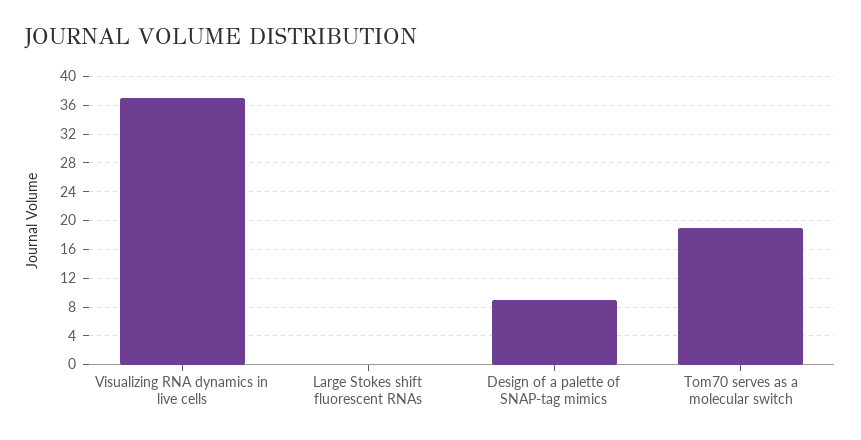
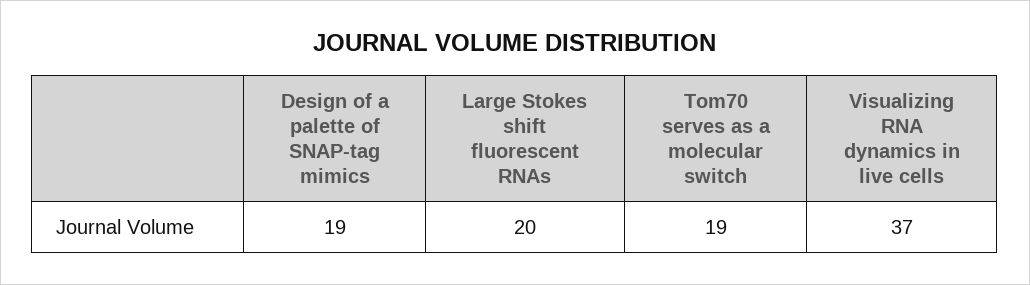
  {
    "Visualizing RNA dynamics in live cells": 37,
-   "Large Stokes shift fluorescent RNAs": 0,
+   "Large Stokes shift fluorescent RNAs": 20,
-   "Design of a palette of SNAP-tag mimics": 9,
+   "Design of a palette of SNAP-tag mimics": 19,
    "Tom70 serves as a molecular switch": 19
  }

